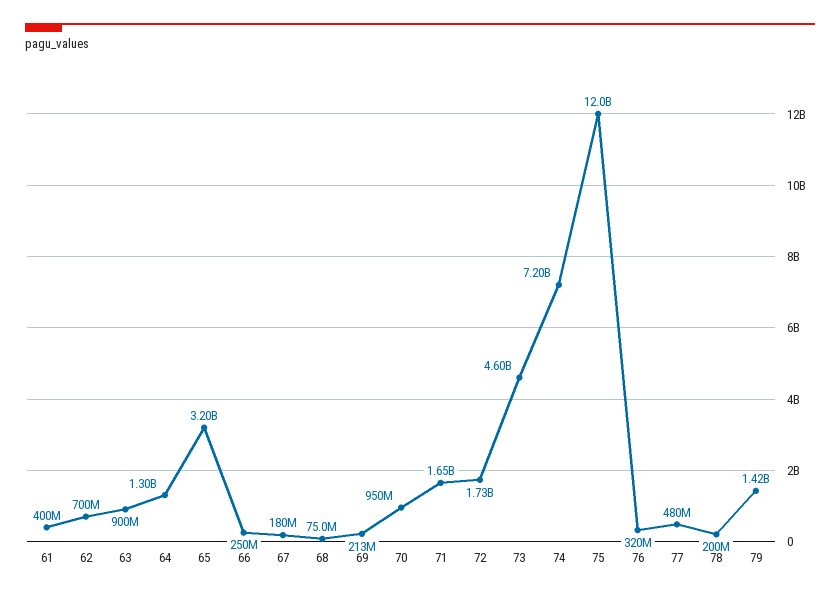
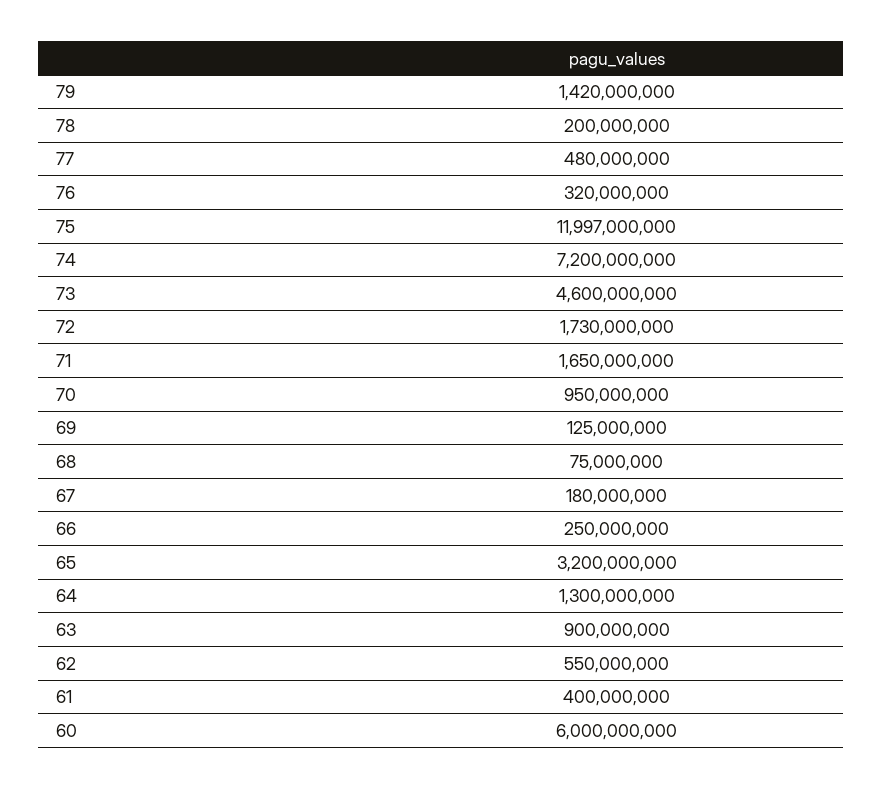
  {
    "61": 400000000,
-   "62": 700000000,
+   "62": 550000000,
    "63": 900000000,
    "64": 1300000000,
    "65": 3200000000,
    "66": 250000000,
    "67": 180000000,
    "68": 75000000,
-   "69": 213000000,
+   "69": 125000000,
    "70": 950000000,
    "71": 1650000000,
    "72": 1730000000,
    "73": 4600000000,
    "74": 7200000000,
    "75": 11997000000,
    "76": 320000000,
    "77": 480000000,
    "78": 200000000,
-   "79": 1420000000
+   "79": 1420000000,
+   "60": 6000000000
  }

